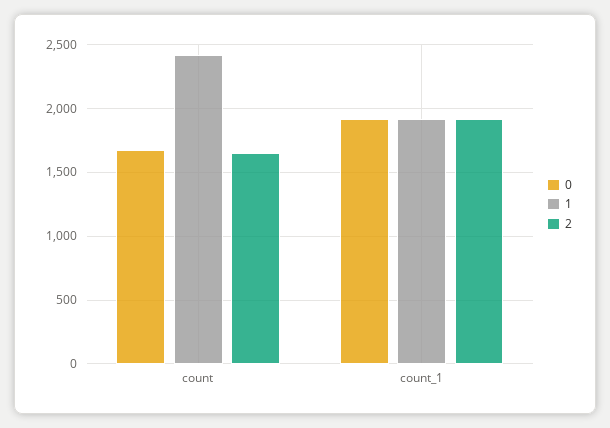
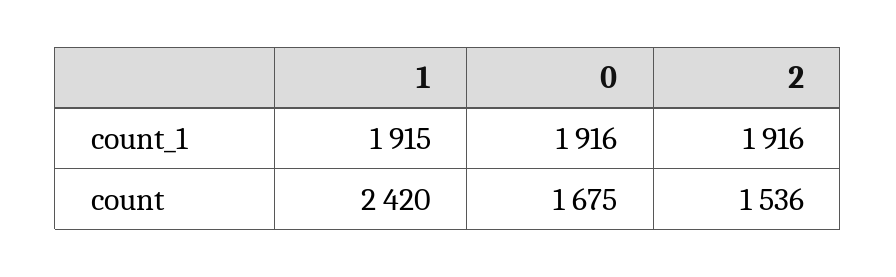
  {
    "0": {
      "count": 1675,
      "count_1": 1916
    },
    "1": {
      "count": 2420,
      "count_1": 1915
    },
    "2": {
-     "count": 1650,
+     "count": 1536,
      "count_1": 1916
    }
  }

